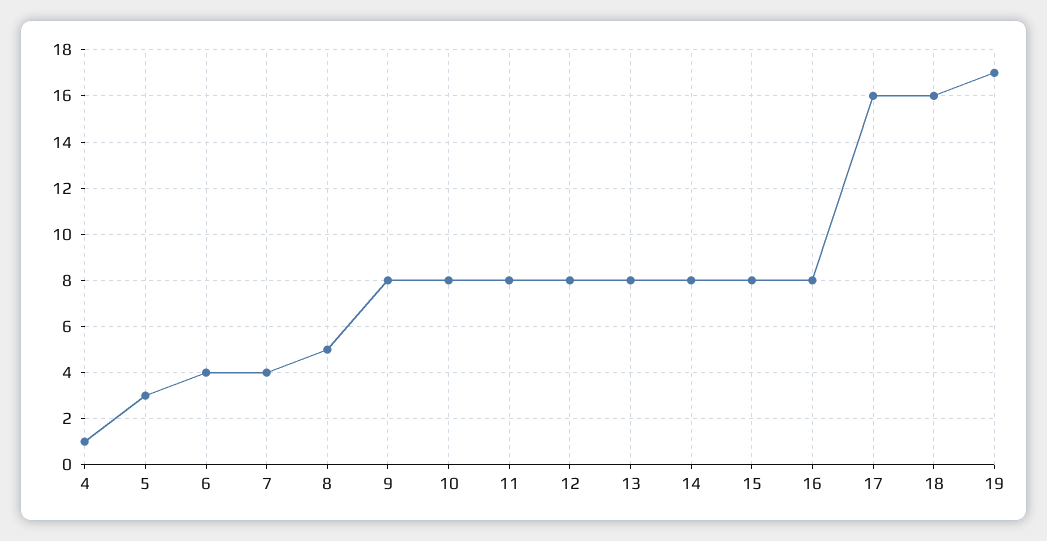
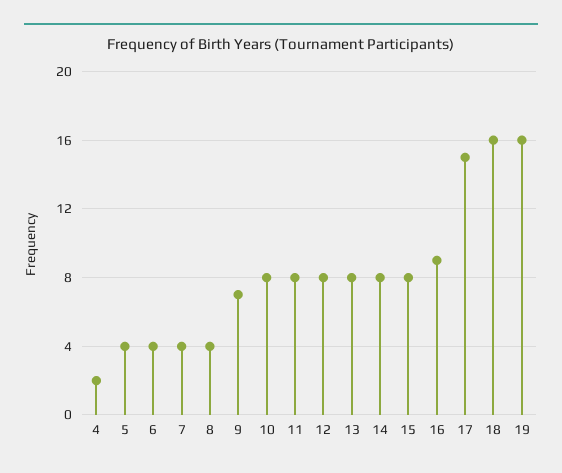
  {
-   "4": 1,
+   "4": 2,
-   "5": 3,
+   "5": 4,
    "6": 4,
    "7": 4,
-   "8": 5,
+   "8": 4,
-   "9": 8,
+   "9": 7,
    "10": 8,
    "11": 8,
    "12": 8,
    "13": 8,
    "14": 8,
    "15": 8,
-   "16": 8,
+   "16": 9,
-   "17": 16,
+   "17": 15,
    "18": 16,
-   "19": 17
+   "19": 16
  }

